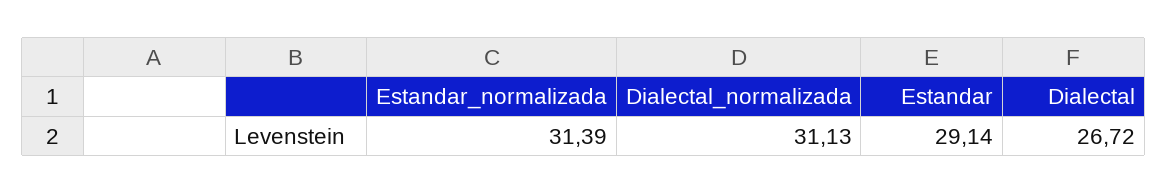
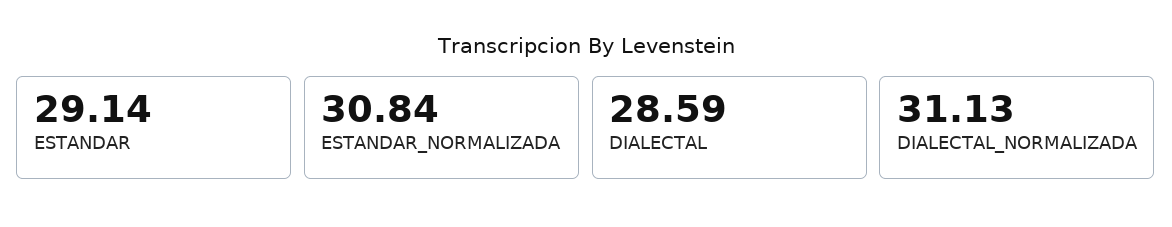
  {
-   "Estandar_normalizada": 31.39,
+   "Estandar_normalizada": 30.84,
    "Dialectal_normalizada": 31.13,
    "Estandar": 29.14,
-   "Dialectal": 26.72
+   "Dialectal": 28.59
  }

